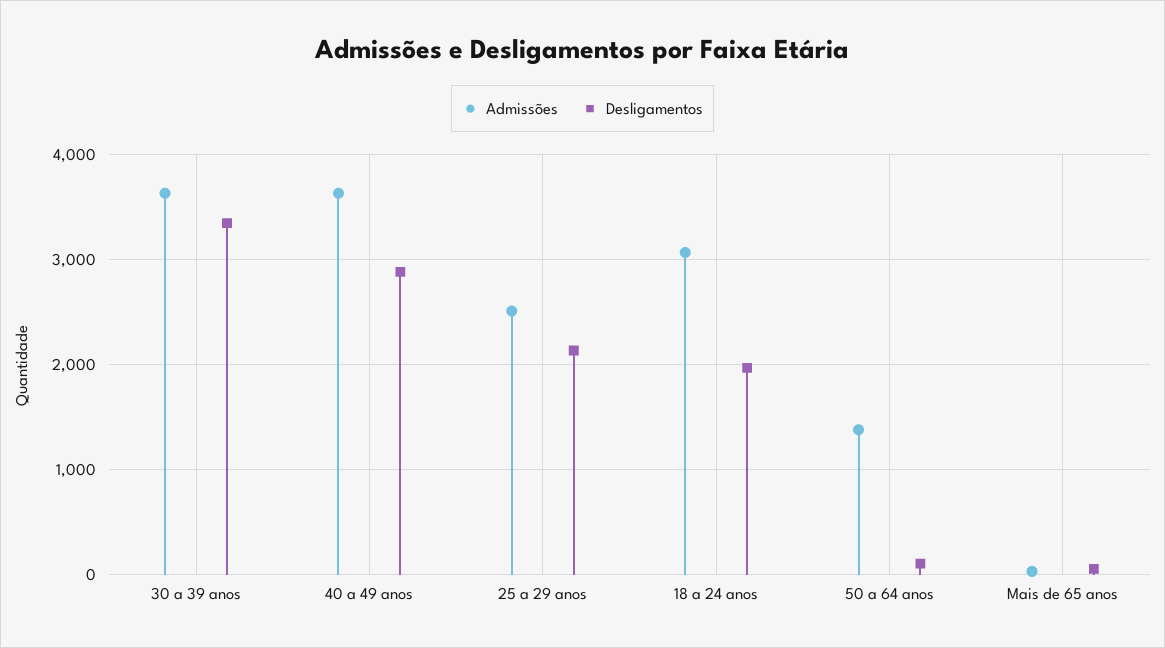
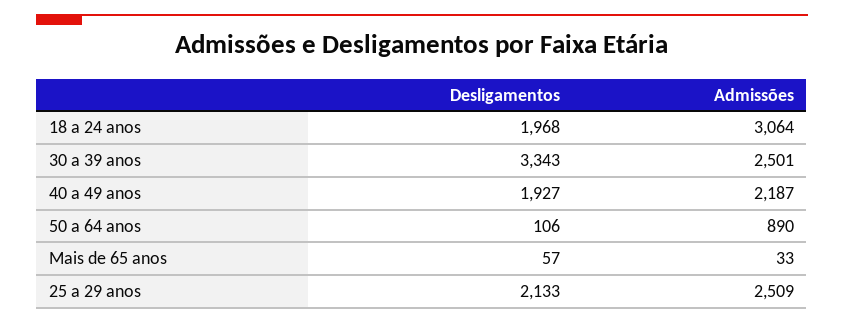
  {
    "Admissões": {
-     "30 a 39 anos": 3600,
+     "30 a 39 anos": 2501,
-     "40 a 49 anos": 3600,
+     "40 a 49 anos": 2187,
      "25 a 29 anos": 2509,
      "18 a 24 anos": 3064,
-     "50 a 64 anos": 1400,
+     "50 a 64 anos": 890,
      "Mais de 65 anos": 33
    },
    "Desligamentos": {
      "30 a 39 anos": 3343,
-     "40 a 49 anos": 2900,
+     "40 a 49 anos": 1927,
      "25 a 29 anos": 2133,
      "18 a 24 anos": 1968,
      "50 a 64 anos": 106,
      "Mais de 65 anos": 57
    }
  }

